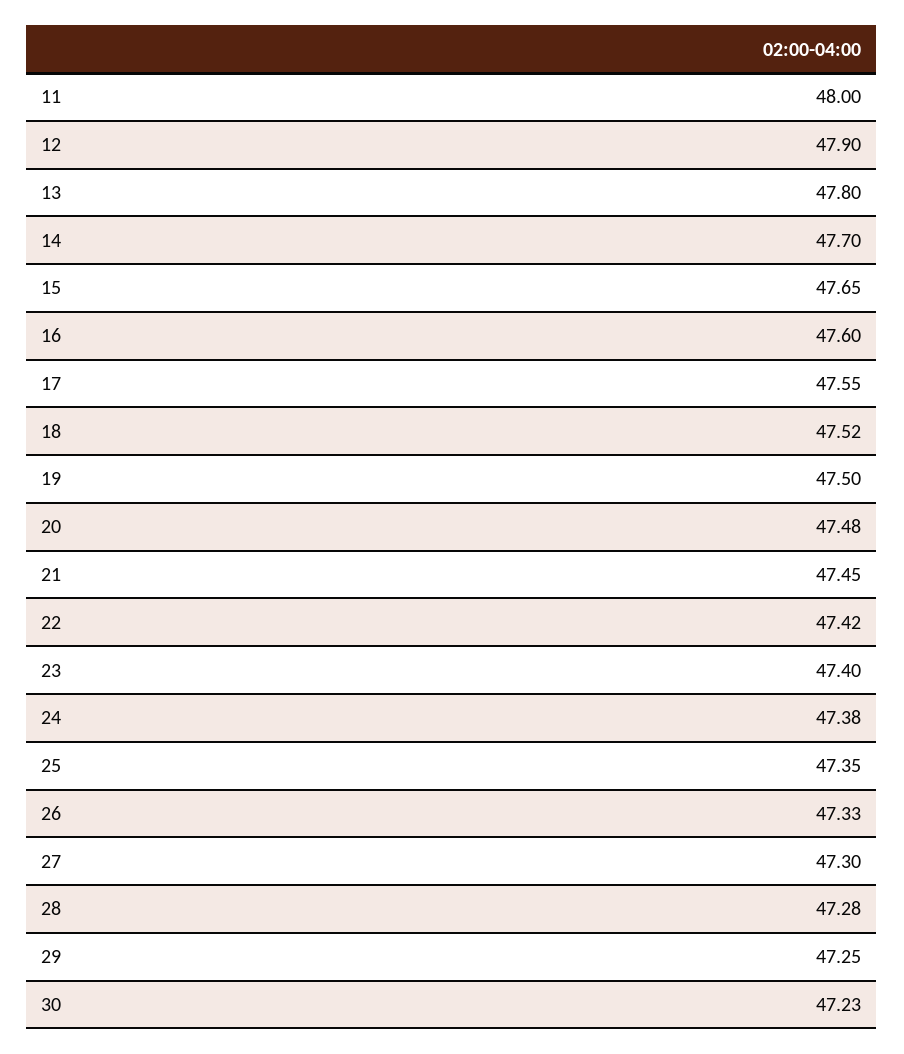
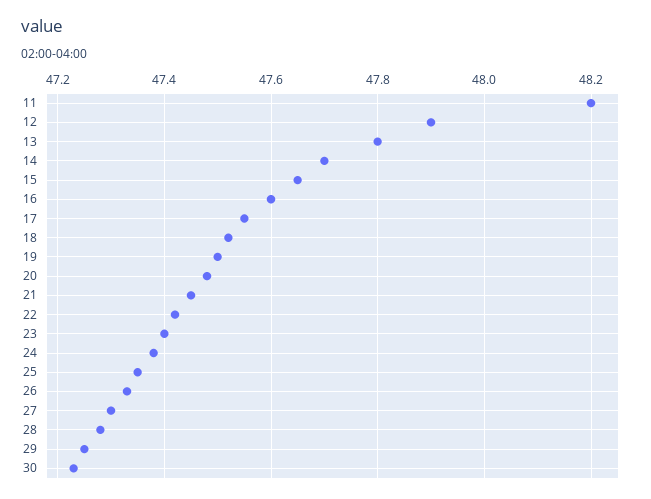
  {
-   "11": 48,
+   "11": 48.2,
    "12": 47.9,
    "13": 47.8,
    "14": 47.7,
    "15": 47.65,
    "16": 47.6,
    "17": 47.55,
    "18": 47.52,
    "19": 47.5,
    "20": 47.48,
    "21": 47.45,
    "22": 47.42,
    "23": 47.4,
    "24": 47.38,
    "25": 47.35,
    "26": 47.33,
    "27": 47.3,
    "28": 47.28,
    "29": 47.25,
    "30": 47.23
  }

